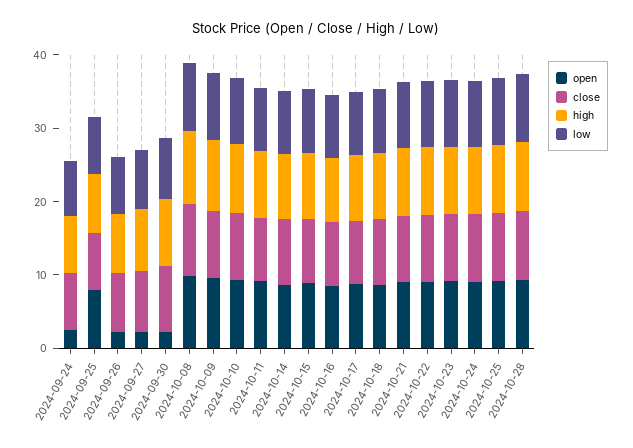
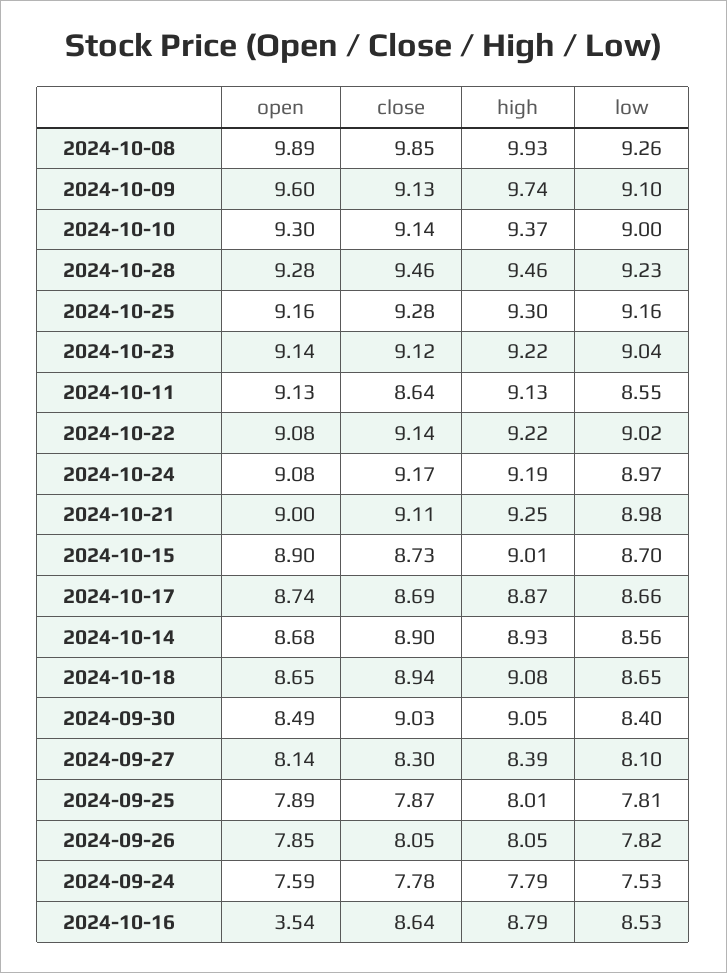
  {
    "open": {
-     "2024-09-24": 2,
+     "2024-09-24": 7.59,
      "2024-09-25": 7.89,
-     "2024-09-26": 2,
+     "2024-09-26": 7.85,
-     "2024-09-27": 2,
+     "2024-09-27": 8.14,
-     "2024-09-30": 2,
+     "2024-09-30": 8.49,
      "2024-10-08": 9.89,
      "2024-10-09": 9.6,
      "2024-10-10": 9.3,
      "2024-10-11": 9.13,
      "2024-10-14": 8.68,
      "2024-10-15": 8.9,
-     "2024-10-16": 8,
+     "2024-10-16": 3.54,
      "2024-10-17": 8.74,
      "2024-10-18": 8.65,
      "2024-10-21": 9,
      "2024-10-22": 9.08,
      "2024-10-23": 9.14,
      "2024-10-24": 9.08,
      "2024-10-25": 9.16,
      "2024-10-28": 9.28
    },
    "close": {
      "2024-09-24": 7.78,
      "2024-09-25": 7.87,
      "2024-09-26": 8.05,
      "2024-09-27": 8.3,
      "2024-09-30": 9.03,
      "2024-10-08": 9.85,
      "2024-10-09": 9.13,
      "2024-10-10": 9.14,
      "2024-10-11": 8.64,
      "2024-10-14": 8.9,
      "2024-10-15": 8.73,
      "2024-10-16": 8.64,
      "2024-10-17": 8.69,
      "2024-10-18": 8.94,
      "2024-10-21": 9.11,
      "2024-10-22": 9.14,
      "2024-10-23": 9.12,
      "2024-10-24": 9.17,
      "2024-10-25": 9.28,
      "2024-10-28": 9.46
    },
    "high": {
      "2024-09-24": 7.79,
      "2024-09-25": 8.01,
      "2024-09-26": 8.05,
      "2024-09-27": 8.39,
      "2024-09-30": 9.05,
      "2024-10-08": 9.93,
      "2024-10-09": 9.74,
      "2024-10-10": 9.37,
      "2024-10-11": 9.13,
      "2024-10-14": 8.93,
      "2024-10-15": 9.01,
      "2024-10-16": 8.79,
      "2024-10-17": 8.87,
      "2024-10-18": 9.08,
      "2024-10-21": 9.25,
      "2024-10-22": 9.22,
      "2024-10-23": 9.22,
      "2024-10-24": 9.19,
      "2024-10-25": 9.3,
      "2024-10-28": 9.46
    },
    "low": {
      "2024-09-24": 7.53,
      "2024-09-25": 7.81,
      "2024-09-26": 7.82,
      "2024-09-27": 8.1,
      "2024-09-30": 8.4,
      "2024-10-08": 9.26,
      "2024-10-09": 9.1,
      "2024-10-10": 9,
      "2024-10-11": 8.55,
      "2024-10-14": 8.56,
      "2024-10-15": 8.7,
      "2024-10-16": 8.53,
      "2024-10-17": 8.66,
      "2024-10-18": 8.65,
      "2024-10-21": 8.98,
      "2024-10-22": 9.02,
      "2024-10-23": 9.04,
      "2024-10-24": 8.97,
      "2024-10-25": 9.16,
      "2024-10-28": 9.23
    }
  }

